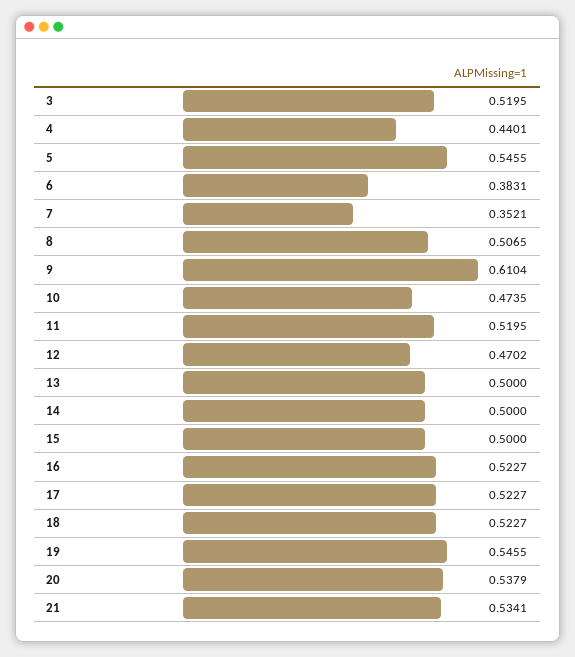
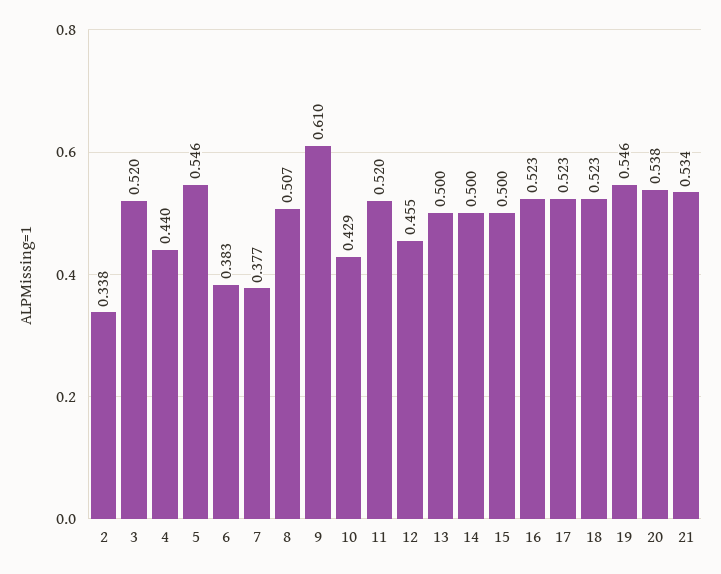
  {
    "3": 0.5195,
    "4": 0.4401,
    "5": 0.5455,
    "6": 0.3831,
-   "7": 0.3521,
+   "7": 0.377,
    "8": 0.5065,
    "9": 0.6104,
-   "10": 0.4735,
+   "10": 0.429,
    "11": 0.5195,
-   "12": 0.4702,
+   "12": 0.455,
    "13": 0.5,
    "14": 0.5,
    "15": 0.5,
    "16": 0.5227,
    "17": 0.5227,
    "18": 0.5227,
    "19": 0.5455,
    "20": 0.5379,
-   "21": 0.5341
+   "21": 0.5341,
+   "2": 0.338
  }

